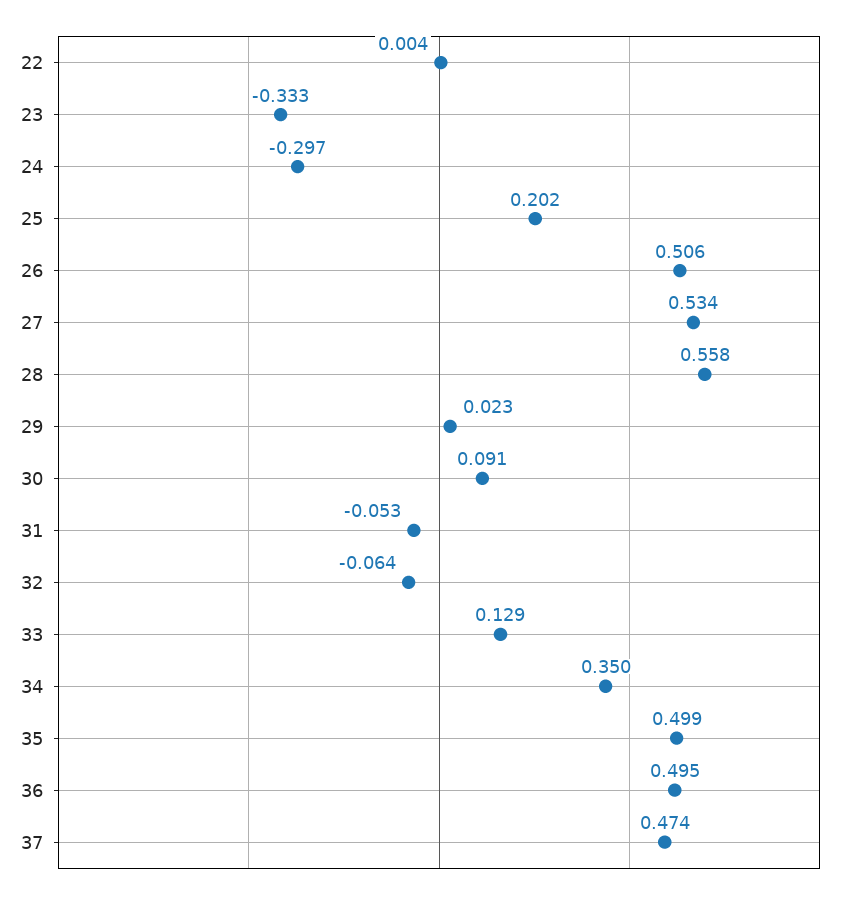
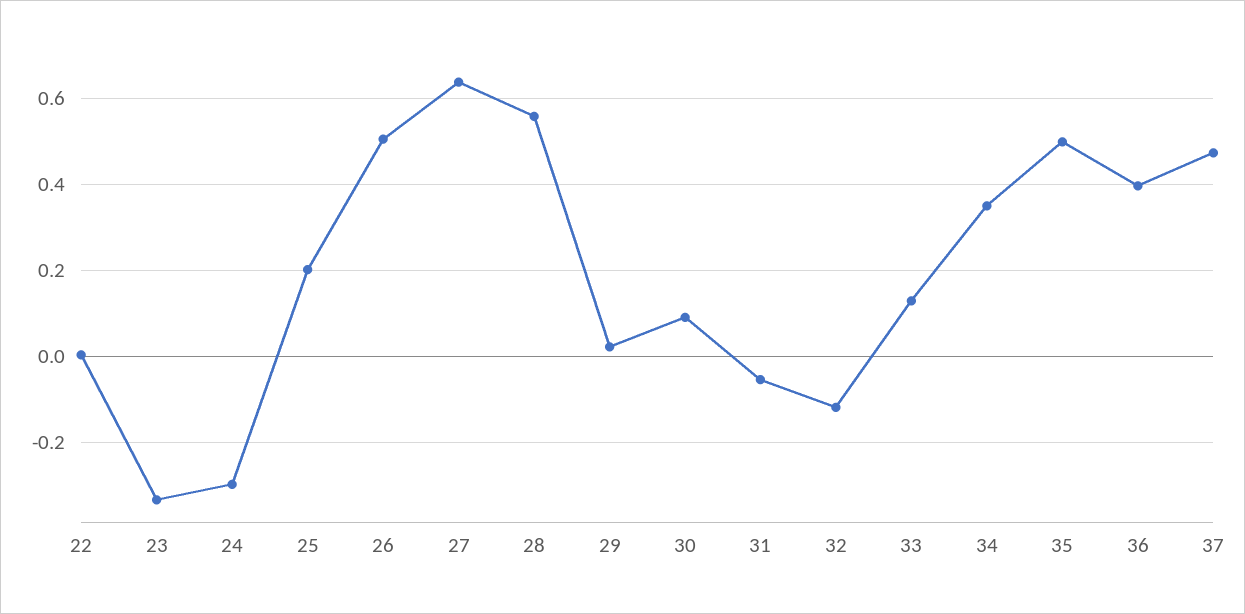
  {
    "22": 0.004,
    "23": -0.333,
    "24": -0.297,
    "25": 0.202,
    "26": 0.506,
-   "27": 0.534,
+   "27": 0.64,
    "28": 0.558,
    "29": 0.023,
    "30": 0.091,
    "31": -0.053,
-   "32": -0.064,
+   "32": -0.12,
    "33": 0.129,
    "34": 0.35,
    "35": 0.499,
-   "36": 0.495,
+   "36": 0.4,
    "37": 0.474
  }

